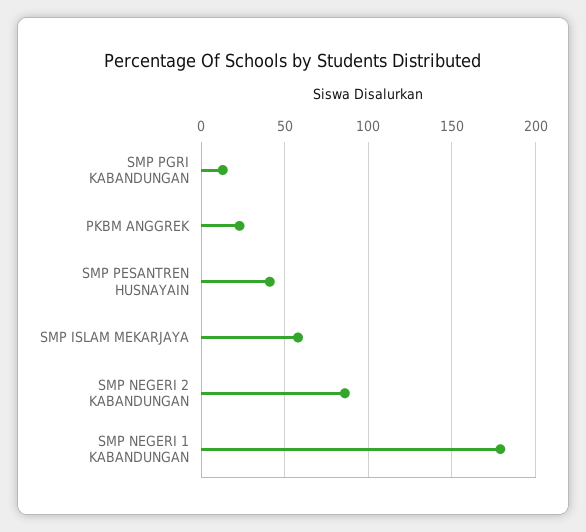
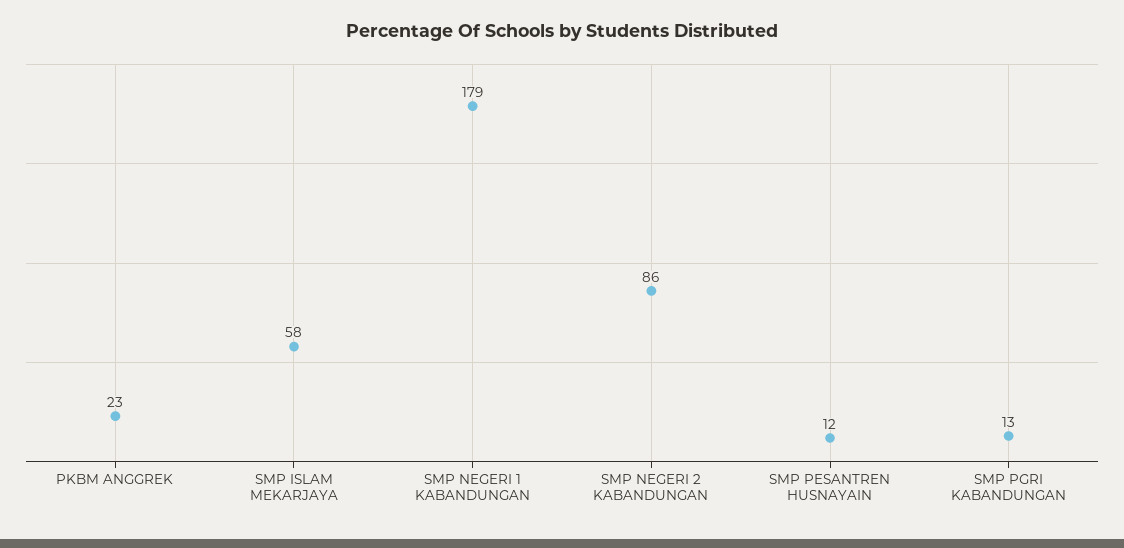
  {
    "SMP PGRI KABANDUNGAN": 13,
    "PKBM ANGGREK": 23,
-   "SMP PESANTREN HUSNAYAIN": 40,
+   "SMP PESANTREN HUSNAYAIN": 12,
    "SMP ISLAM MEKARJAYA": 58,
    "SMP NEGERI 2 KABANDUNGAN": 86,
    "SMP NEGERI 1 KABANDUNGAN": 179
  }

